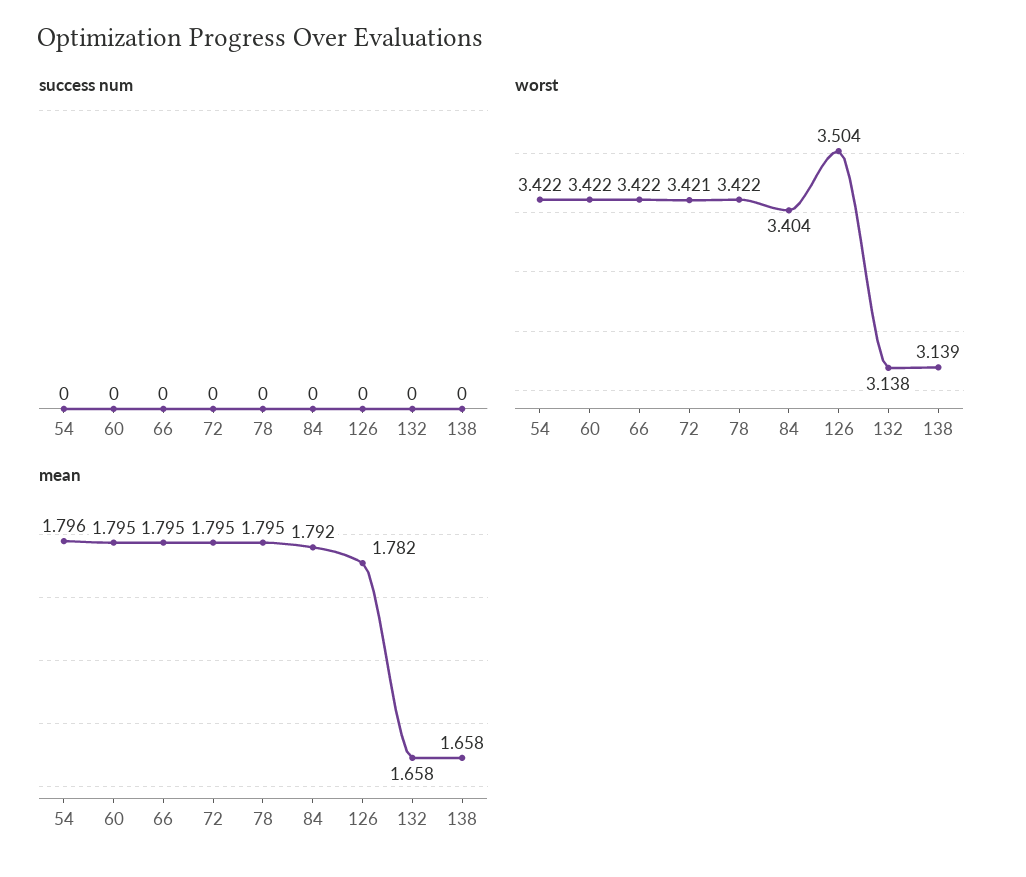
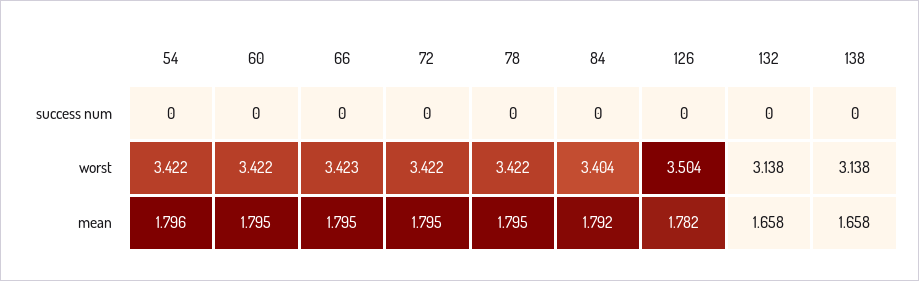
  {
    "success num": {
      "54": 0,
      "60": 0,
      "66": 0,
      "72": 0,
      "78": 0,
      "84": 0,
      "126": 0,
      "132": 0,
      "138": 0
    },
    "worst": {
      "54": 3.422,
      "60": 3.422,
-     "66": 3.422,
+     "66": 3.423,
-     "72": 3.421,
+     "72": 3.422,
      "78": 3.422,
      "84": 3.404,
      "126": 3.504,
      "132": 3.138,
-     "138": 3.139
+     "138": 3.138
    },
    "mean": {
      "54": 1.796,
      "60": 1.795,
      "66": 1.795,
      "72": 1.795,
      "78": 1.795,
      "84": 1.792,
      "126": 1.782,
      "132": 1.658,
      "138": 1.658
    }
  }

